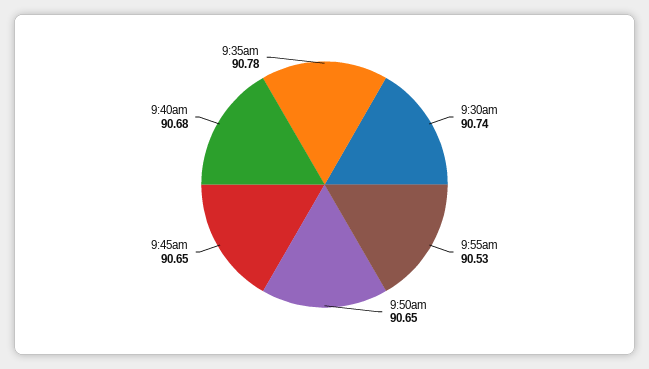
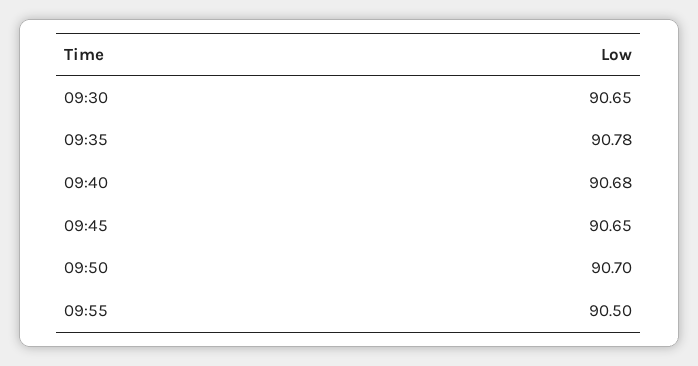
  {
-   "9:30am": 90.74,
+   "9:30am": 90.65,
-   "9:55am": 90.53,
+   "9:55am": 90.5,
-   "9:50am": 90.65,
+   "9:50am": 90.7,
    "9:45am": 90.65,
    "9:40am": 90.68,
    "9:35am": 90.78
  }

